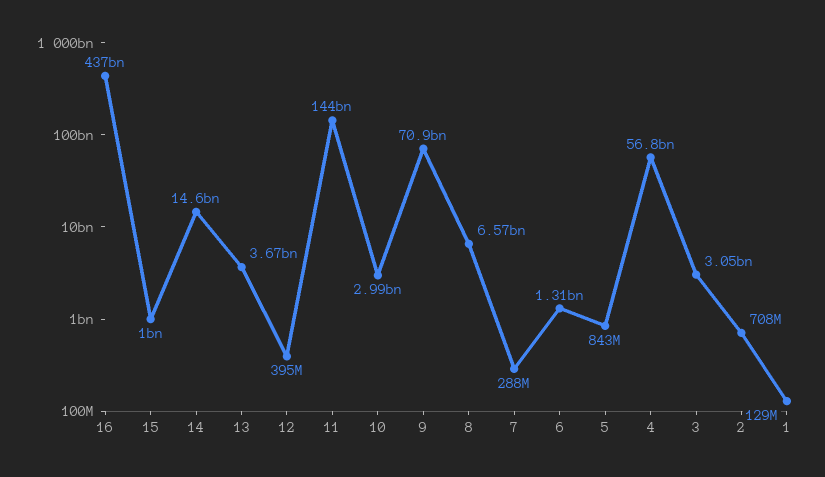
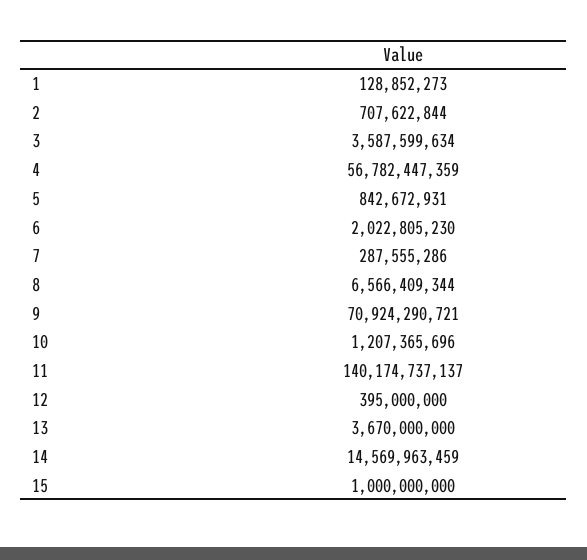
  {
-   "16": 437000000000,
    "15": 1000000000,
    "14": 14569963459,
    "13": 3670000000,
    "12": 395000000,
-   "11": 144000000000,
+   "11": 140174737137,
-   "10": 2990000000,
+   "10": 1207365696,
    "9": 70924290721,
    "8": 6566409344,
    "7": 287555286,
-   "6": 1310000000,
+   "6": 2022805230,
    "5": 842672931,
    "4": 56782447359,
-   "3": 3050000000,
+   "3": 3587599634,
    "2": 707622844,
    "1": 128852273
  }

